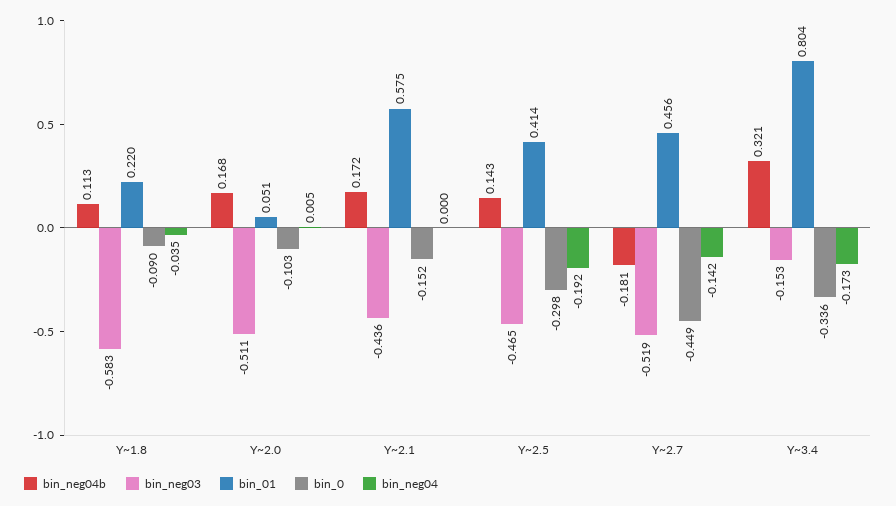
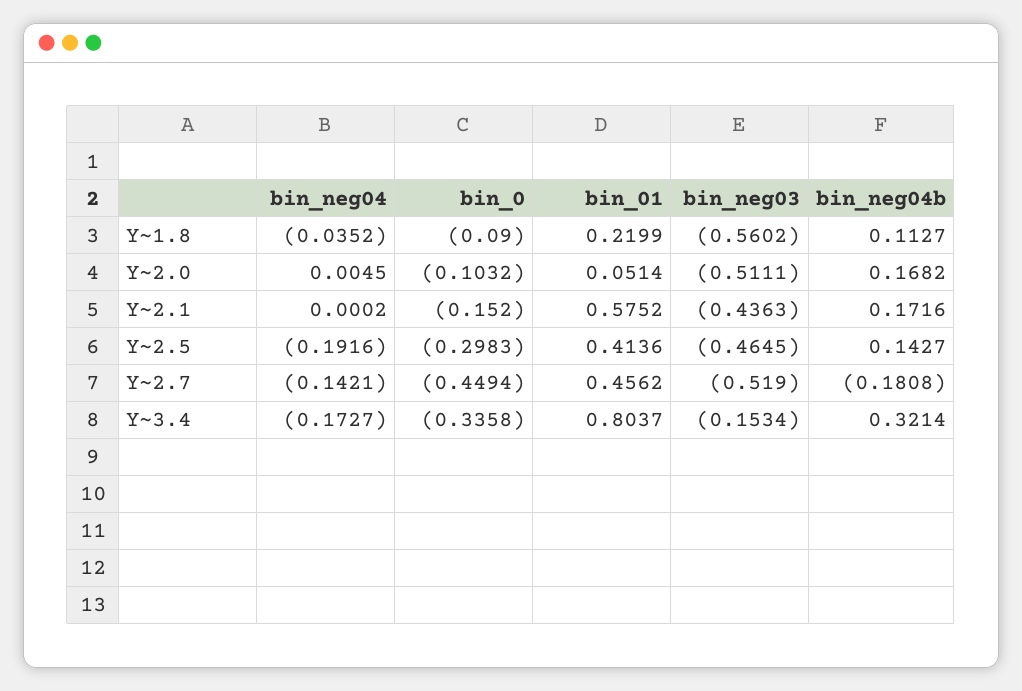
  {
    "bin_neg04b": {
      "Y~1.8": 0.1127,
      "Y~2.0": 0.1682,
      "Y~2.1": 0.1716,
      "Y~2.5": 0.1427,
      "Y~2.7": -0.1808,
      "Y~3.4": 0.3214
    },
    "bin_neg03": {
-     "Y~1.8": -0.583,
+     "Y~1.8": -0.5602,
      "Y~2.0": -0.5111,
      "Y~2.1": -0.4363,
      "Y~2.5": -0.4645,
      "Y~2.7": -0.519,
      "Y~3.4": -0.1534
    },
    "bin_01": {
      "Y~1.8": 0.2199,
      "Y~2.0": 0.0514,
      "Y~2.1": 0.5752,
      "Y~2.5": 0.4136,
      "Y~2.7": 0.4562,
      "Y~3.4": 0.8037
    },
    "bin_0": {
      "Y~1.8": -0.09,
      "Y~2.0": -0.1032,
      "Y~2.1": -0.152,
      "Y~2.5": -0.2983,
      "Y~2.7": -0.4494,
      "Y~3.4": -0.3358
    },
    "bin_neg04": {
      "Y~1.8": -0.0352,
      "Y~2.0": 0.0045,
      "Y~2.1": 0.0002,
      "Y~2.5": -0.1916,
      "Y~2.7": -0.1421,
      "Y~3.4": -0.1727
    }
  }

